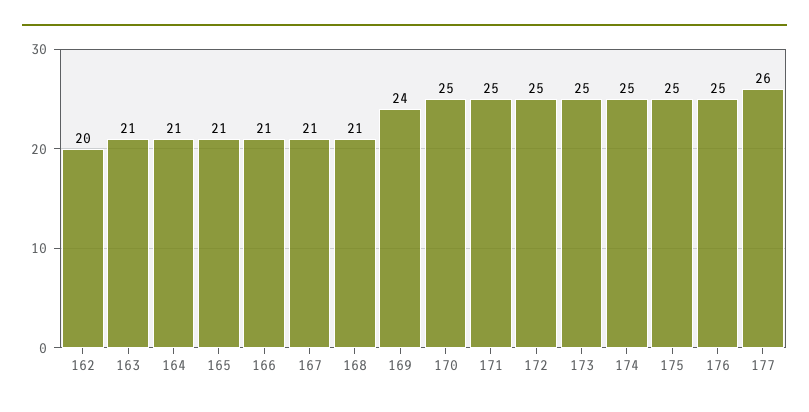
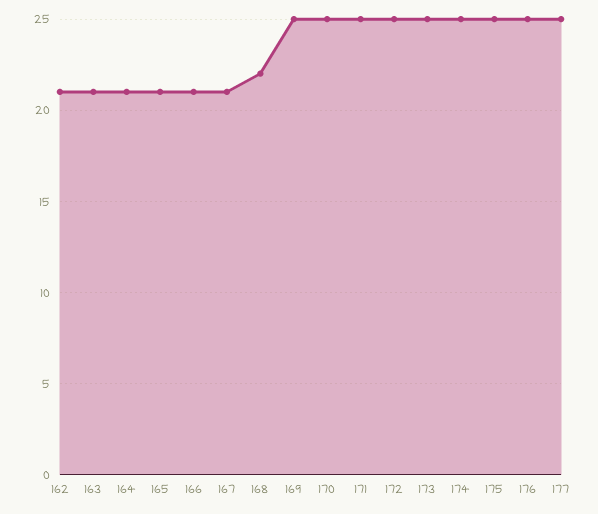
  {
-   "162": 20,
+   "162": 21,
    "163": 21,
    "164": 21,
    "165": 21,
    "166": 21,
    "167": 21,
-   "168": 21,
+   "168": 22,
-   "169": 24,
+   "169": 25,
    "170": 25,
    "171": 25,
    "172": 25,
    "173": 25,
    "174": 25,
    "175": 25,
    "176": 25,
-   "177": 26
+   "177": 25
  }

